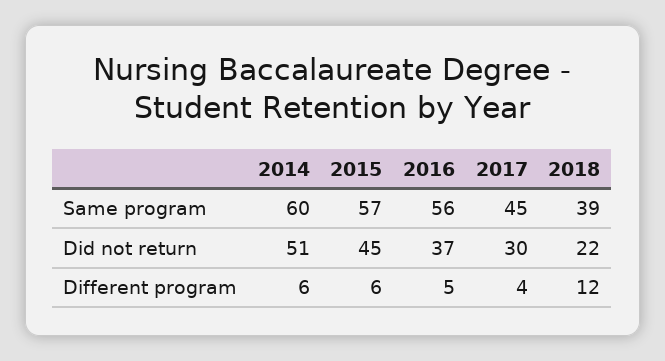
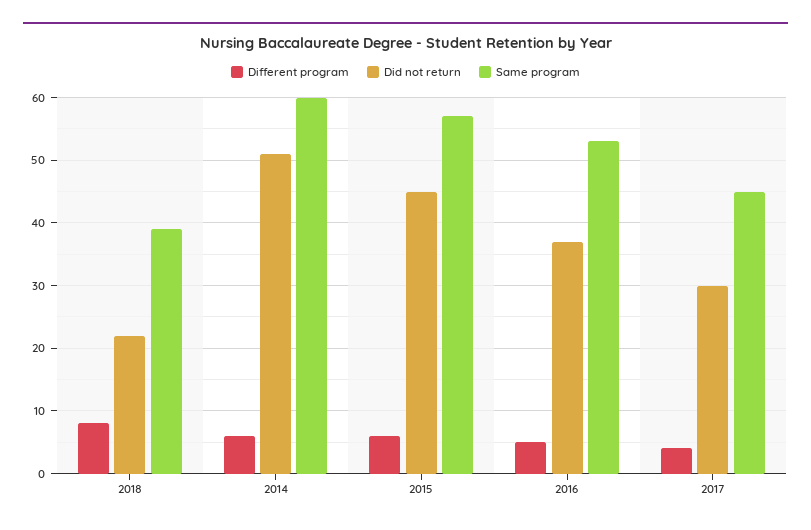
  {
    "Same program": {
      "2014": 60,
      "2015": 57,
-     "2016": 56,
+     "2016": 53,
      "2017": 45,
      "2018": 39
    },
    "Did not return": {
      "2014": 51,
      "2015": 45,
      "2016": 37,
      "2017": 30,
      "2018": 22
    },
    "Different program": {
      "2014": 6,
      "2015": 6,
      "2016": 5,
      "2017": 4,
-     "2018": 12
+     "2018": 8
    }
  }

